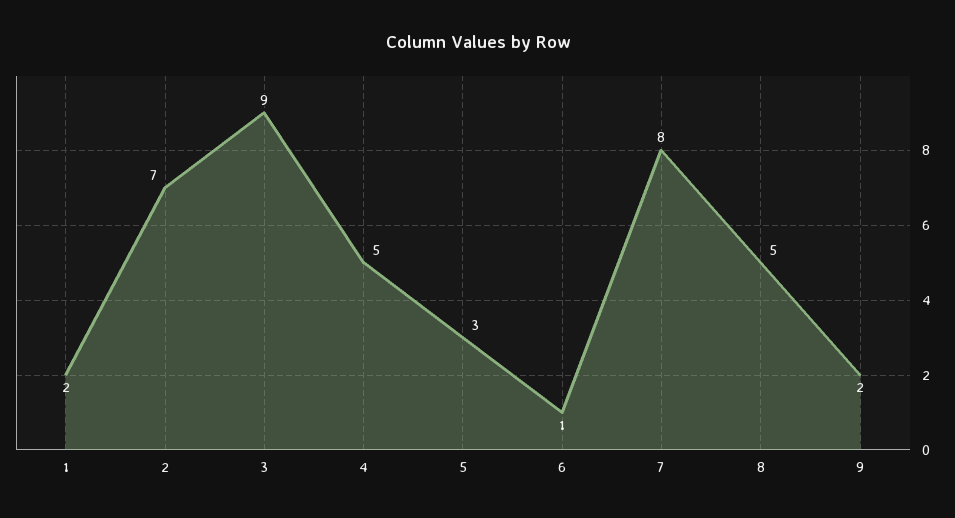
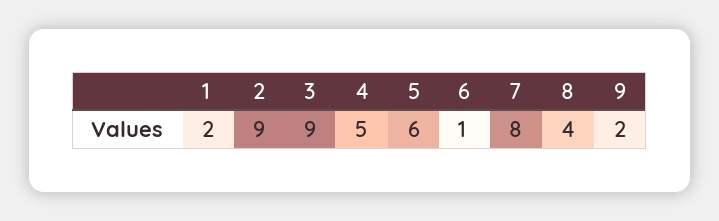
  {
    "1": 2,
-   "2": 7,
+   "2": 9,
    "3": 9,
    "4": 5,
-   "5": 3,
+   "5": 6,
    "6": 1,
    "7": 8,
-   "8": 5,
+   "8": 4,
    "9": 2
  }

